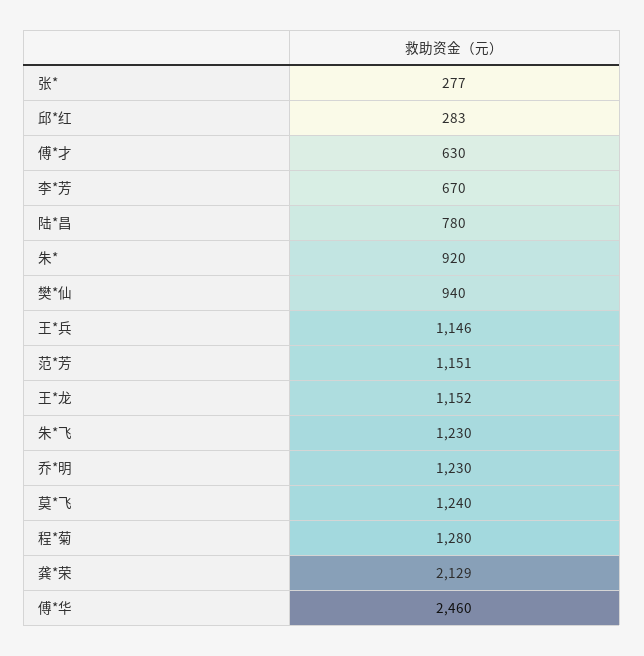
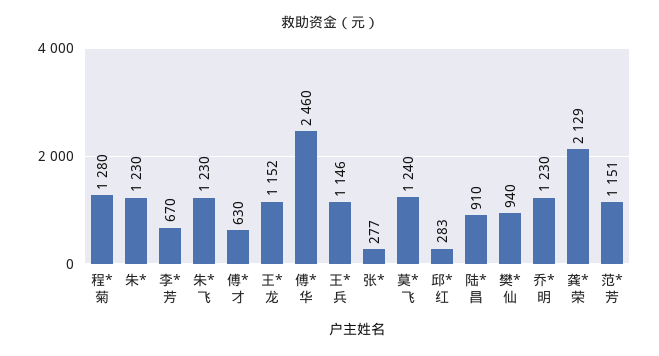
  {
    "张*": 277,
    "邱*红": 283,
    "傅*才": 630,
    "李*芳": 670,
-   "陆*昌": 780,
+   "陆*昌": 910,
-   "朱*": 920,
+   "朱*": 1230,
    "樊*仙": 940,
    "王*兵": 1146,
    "范*芳": 1151,
    "王*龙": 1152,
    "朱*飞": 1230,
    "乔*明": 1230,
    "莫*飞": 1240,
    "程*菊": 1280,
    "龚*荣": 2129,
    "傅*华": 2460
  }

